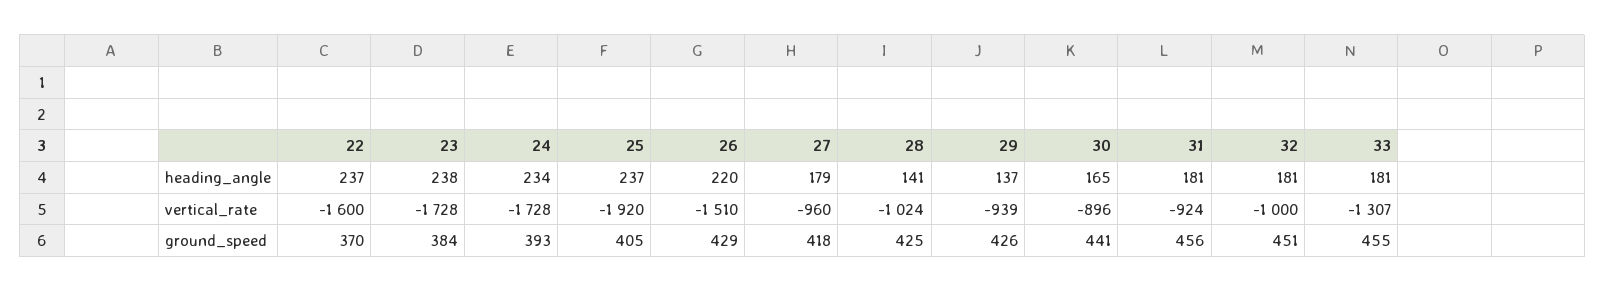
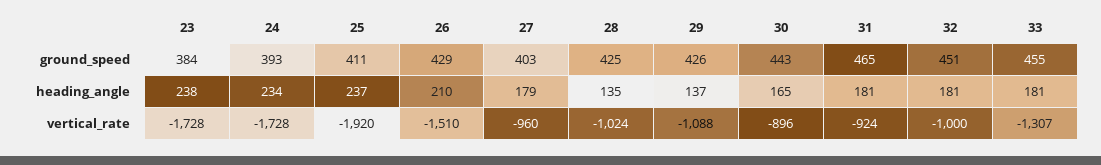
  {
-   "22": {
-     "heading_angle": 237,
-     "vertical_rate": -1600,
-     "ground_speed": 370
-   },
    "23": {
      "heading_angle": 238,
      "vertical_rate": -1728,
      "ground_speed": 384
    },
    "24": {
      "heading_angle": 234,
      "vertical_rate": -1728,
      "ground_speed": 393
    },
    "25": {
      "heading_angle": 237,
      "vertical_rate": -1920,
-     "ground_speed": 405
+     "ground_speed": 411
    },
    "26": {
-     "heading_angle": 220,
+     "heading_angle": 210,
      "vertical_rate": -1510,
      "ground_speed": 429
    },
    "27": {
      "heading_angle": 179,
      "vertical_rate": -960,
-     "ground_speed": 418
+     "ground_speed": 403
    },
    "28": {
-     "heading_angle": 141,
+     "heading_angle": 135,
      "vertical_rate": -1024,
      "ground_speed": 425
    },
    "29": {
      "heading_angle": 137,
-     "vertical_rate": -939,
+     "vertical_rate": -1088,
      "ground_speed": 426
    },
    "30": {
      "heading_angle": 165,
      "vertical_rate": -896,
-     "ground_speed": 441
+     "ground_speed": 443
    },
    "31": {
      "heading_angle": 181,
      "vertical_rate": -924,
-     "ground_speed": 456
+     "ground_speed": 465
    },
    "32": {
      "heading_angle": 181,
      "vertical_rate": -1000,
      "ground_speed": 451
    },
    "33": {
      "heading_angle": 181,
      "vertical_rate": -1307,
      "ground_speed": 455
    }
  }

